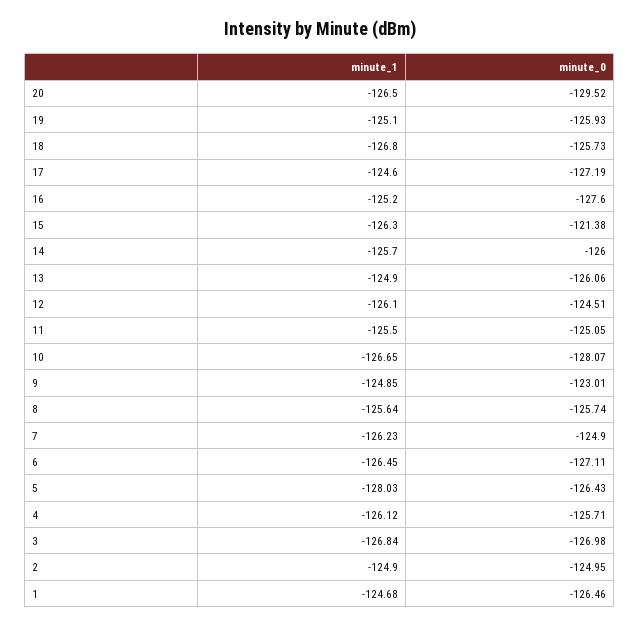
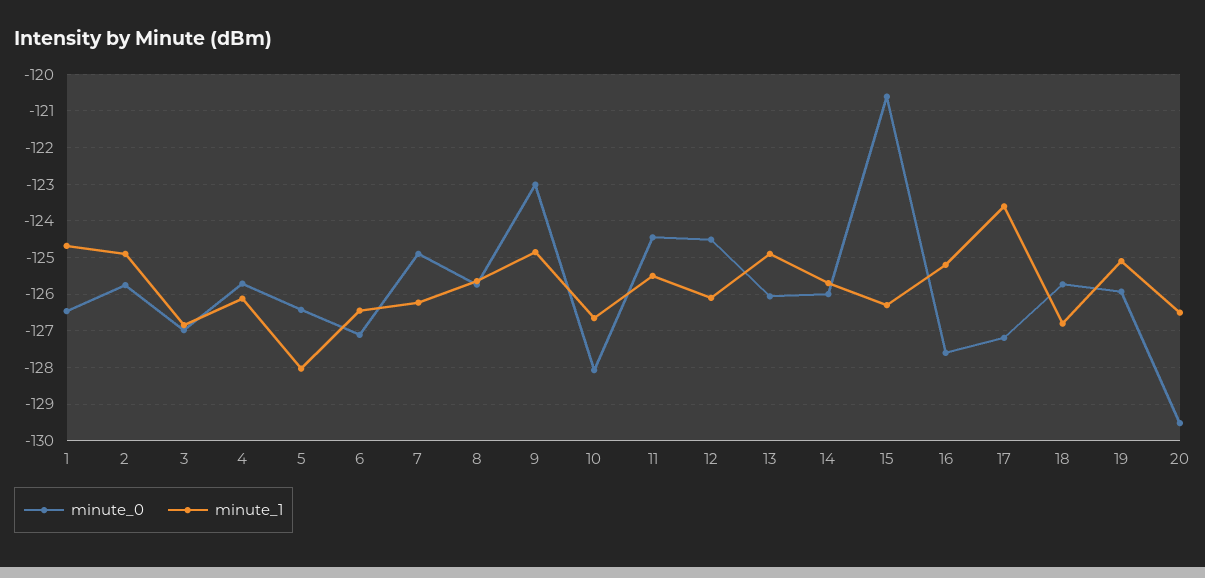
  {
    "minute_1": {
      "20": -126.5,
      "19": -125.1,
      "18": -126.8,
-     "17": -124.6,
+     "17": -123.6,
      "16": -125.2,
      "15": -126.3,
      "14": -125.7,
      "13": -124.9,
      "12": -126.1,
      "11": -125.5,
      "10": -126.65,
      "9": -124.85,
      "8": -125.64,
      "7": -126.23,
      "6": -126.45,
      "5": -128.03,
      "4": -126.12,
      "3": -126.84,
      "2": -124.9,
      "1": -124.68
    },
    "minute_0": {
      "20": -129.52,
      "19": -125.93,
      "18": -125.73,
      "17": -127.19,
      "16": -127.6,
-     "15": -121.38,
+     "15": -120.6,
      "14": -126,
      "13": -126.06,
      "12": -124.51,
-     "11": -125.05,
+     "11": -124.4,
      "10": -128.07,
      "9": -123.01,
      "8": -125.74,
      "7": -124.9,
      "6": -127.11,
      "5": -126.43,
      "4": -125.71,
      "3": -126.98,
-     "2": -124.95,
+     "2": -125.8,
      "1": -126.46
    }
  }

